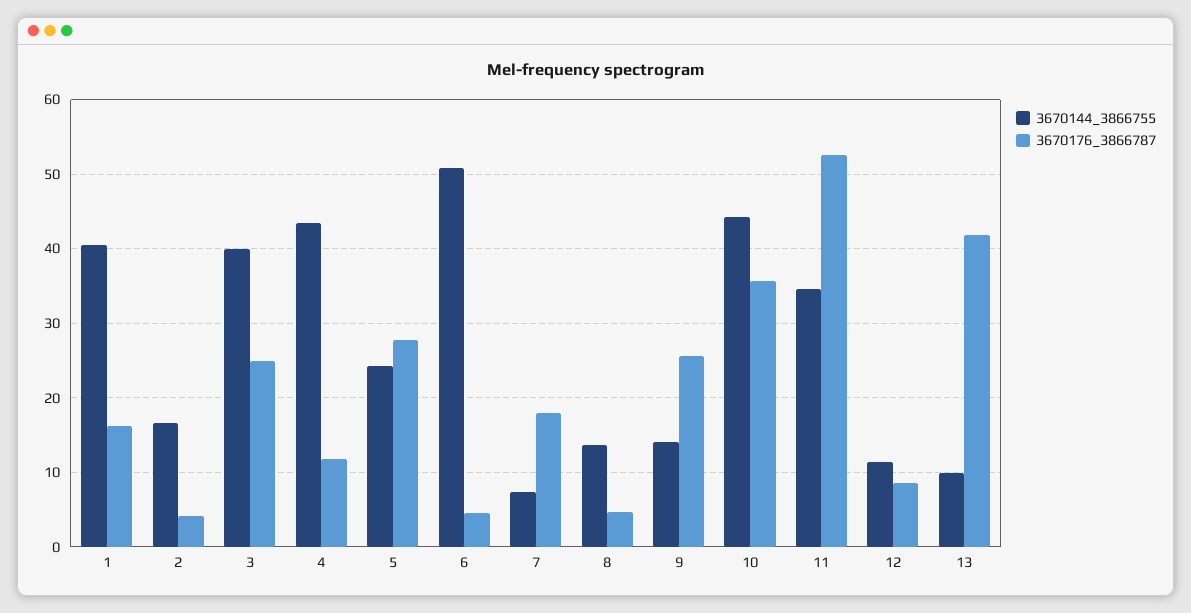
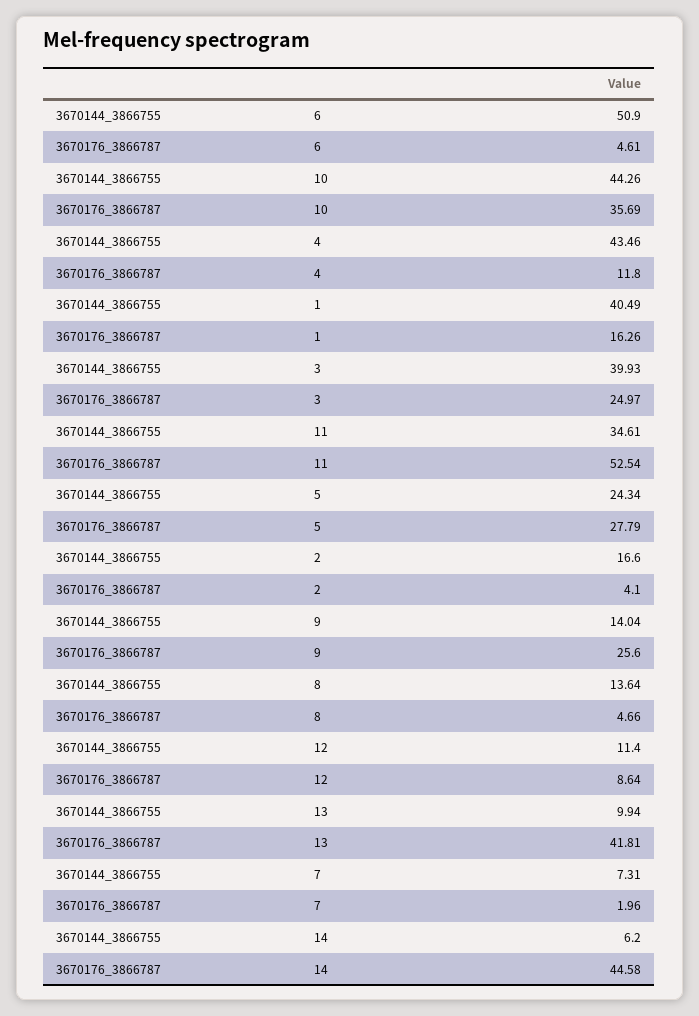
  {
    "3670144_3866755": {
      "1": 40.49,
      "2": 16.6,
      "3": 39.93,
      "4": 43.46,
      "5": 24.34,
      "6": 50.9,
      "7": 7.31,
      "8": 13.64,
      "9": 14.04,
      "10": 44.26,
      "11": 34.61,
      "12": 11.4,
-     "13": 9.94
+     "13": 9.94,
+     "14": 6.2
    },
    "3670176_3866787": {
      "1": 16.26,
      "2": 4.1,
      "3": 24.97,
      "4": 11.8,
      "5": 27.79,
      "6": 4.61,
-     "7": 18,
+     "7": 1.96,
      "8": 4.66,
      "9": 25.6,
      "10": 35.69,
      "11": 52.54,
      "12": 8.64,
-     "13": 41.81
+     "13": 41.81,
+     "14": 44.58
    }
  }

